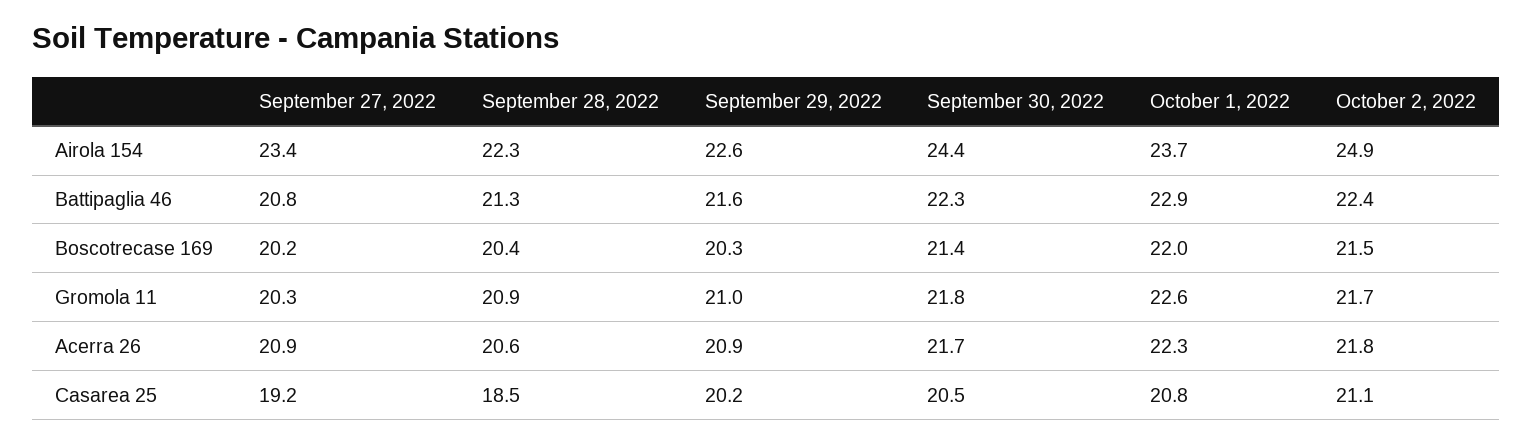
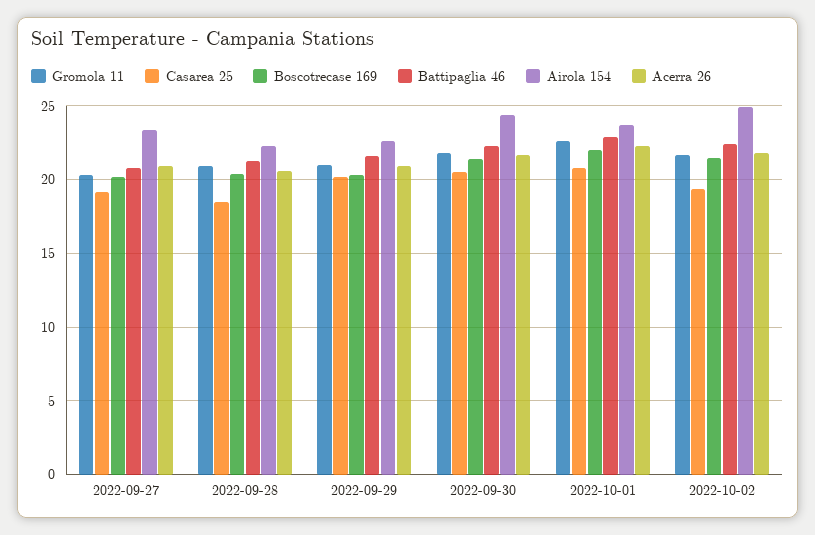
  {
    "Airola 154": {
      "September 27, 2022": 23.4,
      "September 28, 2022": 22.3,
      "September 29, 2022": 22.6,
      "September 30, 2022": 24.4,
      "October 1, 2022": 23.7,
      "October 2, 2022": 24.9
    },
    "Battipaglia 46": {
      "September 27, 2022": 20.8,
      "September 28, 2022": 21.3,
      "September 29, 2022": 21.6,
      "September 30, 2022": 22.3,
      "October 1, 2022": 22.9,
      "October 2, 2022": 22.4
    },
    "Boscotrecase 169": {
      "September 27, 2022": 20.2,
      "September 28, 2022": 20.4,
      "September 29, 2022": 20.3,
      "September 30, 2022": 21.4,
      "October 1, 2022": 22,
      "October 2, 2022": 21.5
    },
    "Gromola 11": {
      "September 27, 2022": 20.3,
      "September 28, 2022": 20.9,
      "September 29, 2022": 21,
      "September 30, 2022": 21.8,
      "October 1, 2022": 22.6,
      "October 2, 2022": 21.7
    },
    "Acerra 26": {
      "September 27, 2022": 20.9,
      "September 28, 2022": 20.6,
      "September 29, 2022": 20.9,
      "September 30, 2022": 21.7,
      "October 1, 2022": 22.3,
      "October 2, 2022": 21.8
    },
    "Casarea 25": {
      "September 27, 2022": 19.2,
      "September 28, 2022": 18.5,
      "September 29, 2022": 20.2,
      "September 30, 2022": 20.5,
      "October 1, 2022": 20.8,
-     "October 2, 2022": 21.1
+     "October 2, 2022": 19.5
    }
  }

